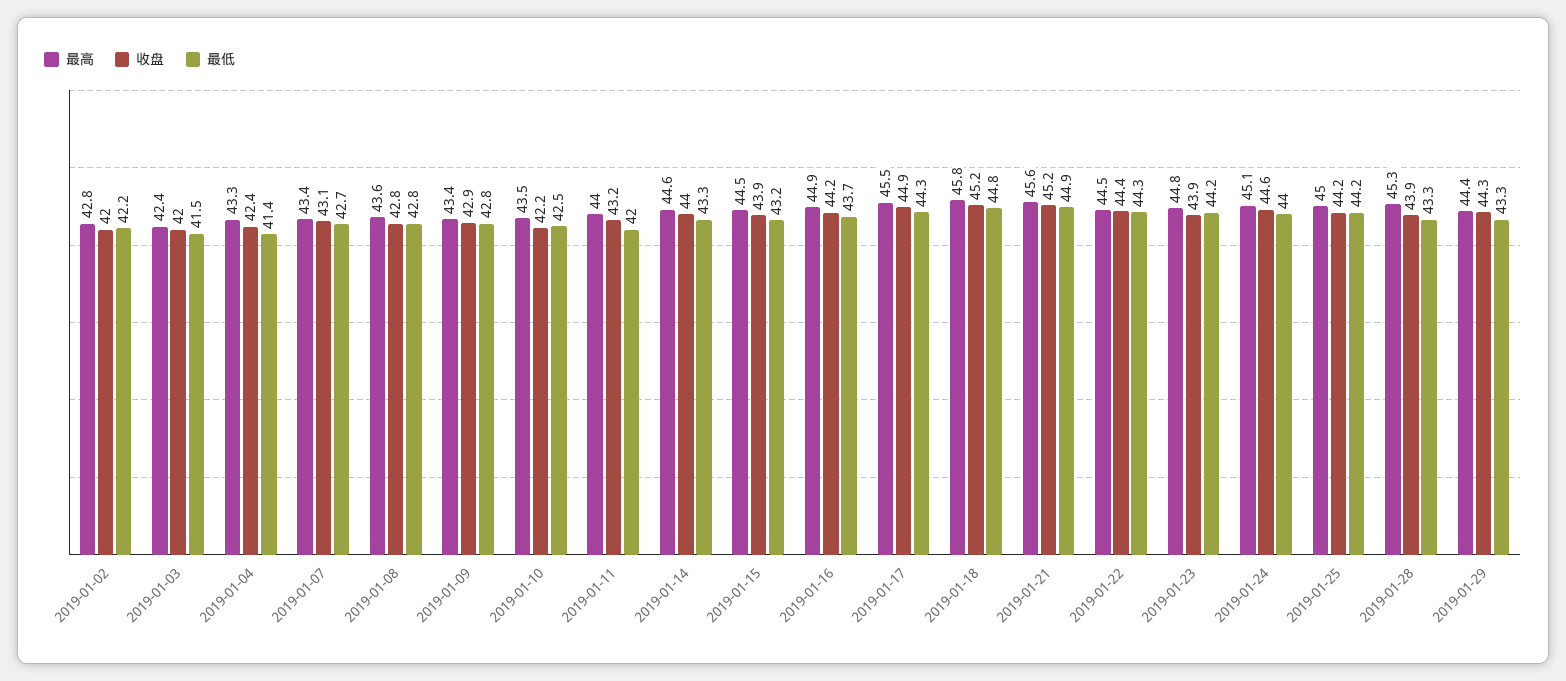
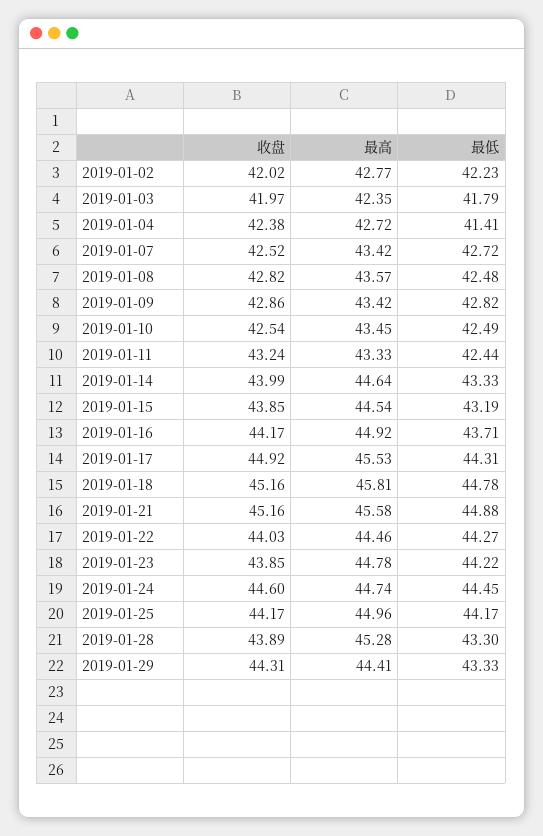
  {
    "最高": {
      "2019-01-02": 42.77,
      "2019-01-03": 42.35,
-     "2019-01-04": 43.3,
+     "2019-01-04": 42.72,
      "2019-01-07": 43.42,
      "2019-01-08": 43.57,
      "2019-01-09": 43.42,
      "2019-01-10": 43.45,
-     "2019-01-11": 44,
+     "2019-01-11": 43.33,
      "2019-01-14": 44.64,
      "2019-01-15": 44.54,
      "2019-01-16": 44.92,
      "2019-01-17": 45.53,
      "2019-01-18": 45.81,
      "2019-01-21": 45.58,
      "2019-01-22": 44.46,
      "2019-01-23": 44.78,
-     "2019-01-24": 45.1,
+     "2019-01-24": 44.74,
      "2019-01-25": 44.96,
      "2019-01-28": 45.28,
      "2019-01-29": 44.41
    },
    "收盘": {
      "2019-01-02": 42.02,
      "2019-01-03": 41.97,
      "2019-01-04": 42.38,
-     "2019-01-07": 43.1,
+     "2019-01-07": 42.52,
      "2019-01-08": 42.82,
      "2019-01-09": 42.86,
-     "2019-01-10": 42.2,
+     "2019-01-10": 42.54,
      "2019-01-11": 43.24,
      "2019-01-14": 43.99,
      "2019-01-15": 43.85,
      "2019-01-16": 44.17,
      "2019-01-17": 44.92,
      "2019-01-18": 45.16,
      "2019-01-21": 45.16,
-     "2019-01-22": 44.4,
+     "2019-01-22": 44.03,
      "2019-01-23": 43.85,
      "2019-01-24": 44.6,
      "2019-01-25": 44.17,
      "2019-01-28": 43.89,
      "2019-01-29": 44.31
    },
    "最低": {
      "2019-01-02": 42.23,
-     "2019-01-03": 41.5,
+     "2019-01-03": 41.79,
      "2019-01-04": 41.41,
      "2019-01-07": 42.72,
-     "2019-01-08": 42.8,
+     "2019-01-08": 42.48,
      "2019-01-09": 42.82,
      "2019-01-10": 42.49,
-     "2019-01-11": 42,
+     "2019-01-11": 42.44,
      "2019-01-14": 43.33,
      "2019-01-15": 43.19,
      "2019-01-16": 43.71,
      "2019-01-17": 44.31,
      "2019-01-18": 44.78,
      "2019-01-21": 44.88,
      "2019-01-22": 44.27,
      "2019-01-23": 44.22,
-     "2019-01-24": 44,
+     "2019-01-24": 44.45,
      "2019-01-25": 44.17,
      "2019-01-28": 43.3,
      "2019-01-29": 43.33
    }
  }

